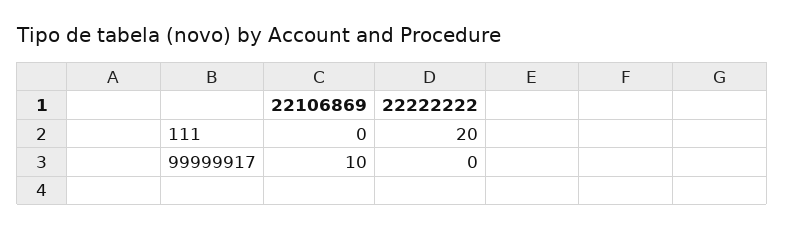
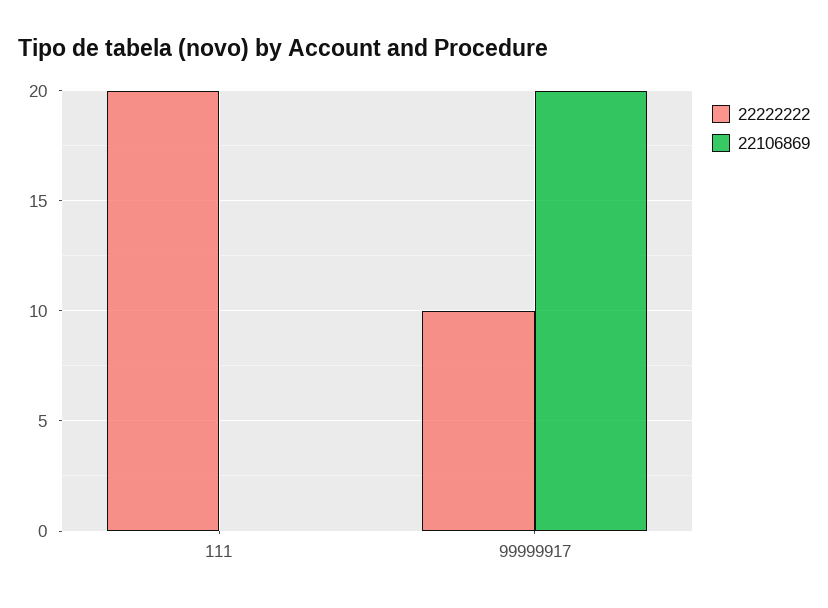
  {
    "22106869": {
      "111": 0,
-     "99999917": 10
+     "99999917": 20
    },
    "22222222": {
      "111": 20,
-     "99999917": 0
+     "99999917": 10
    }
  }

